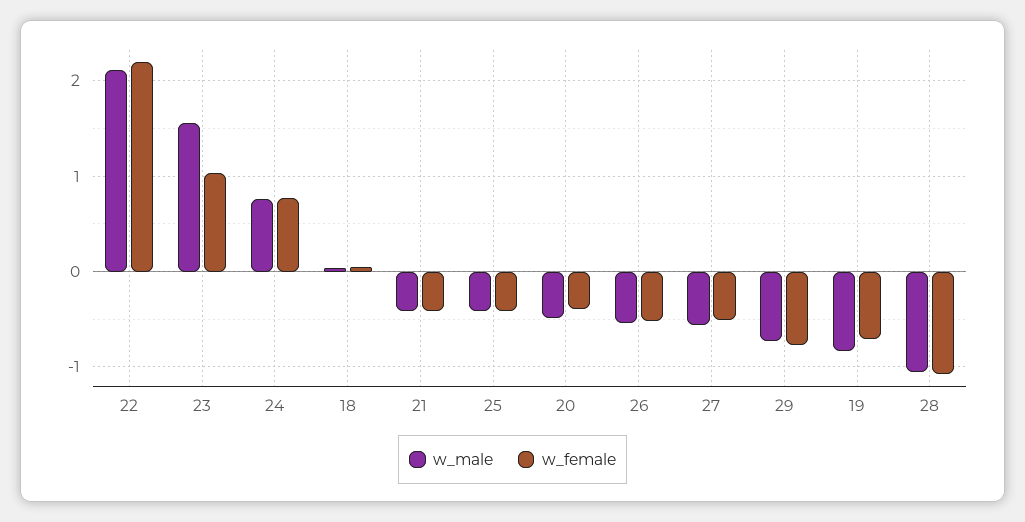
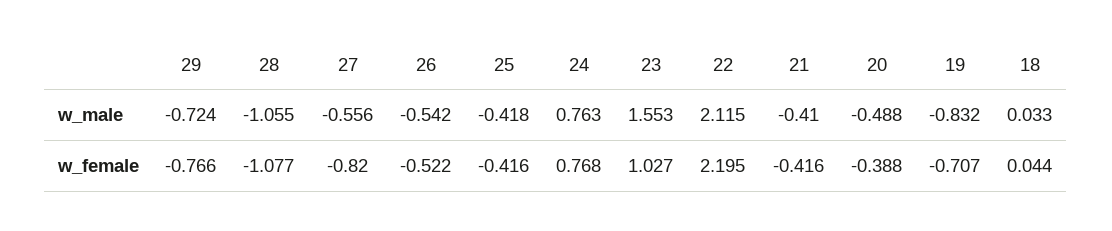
  {
    "w_male": {
      "22": 2.115,
      "23": 1.553,
      "24": 0.763,
      "18": 0.033,
      "21": -0.41,
      "25": -0.418,
      "20": -0.488,
      "26": -0.542,
      "27": -0.556,
      "29": -0.724,
      "19": -0.832,
      "28": -1.055
    },
    "w_female": {
      "22": 2.195,
      "23": 1.027,
      "24": 0.768,
      "18": 0.044,
      "21": -0.416,
      "25": -0.416,
      "20": -0.388,
      "26": -0.522,
-     "27": -0.5,
+     "27": -0.82,
      "29": -0.766,
      "19": -0.707,
      "28": -1.077
    }
  }

